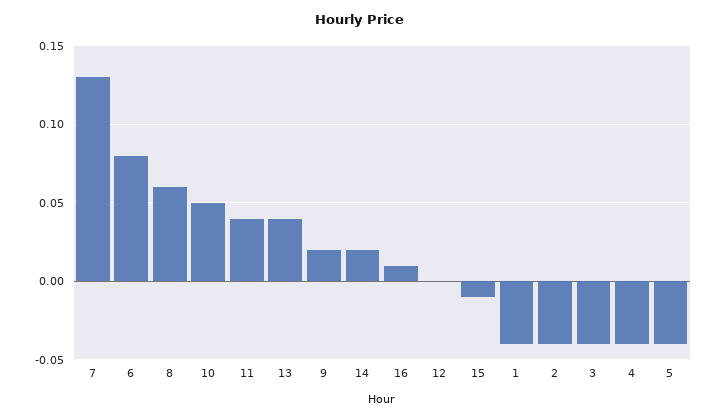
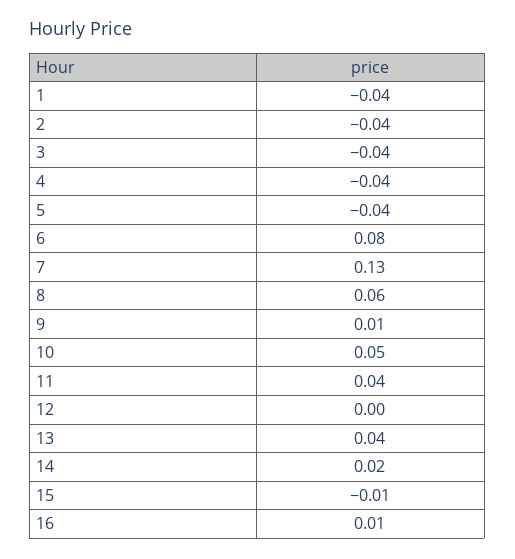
  {
    "7": 0.13,
    "6": 0.08,
    "8": 0.06,
    "10": 0.05,
    "11": 0.04,
    "13": 0.04,
-   "9": 0.02,
+   "9": 0.01,
    "14": 0.02,
    "16": 0.01,
    "12": 0,
    "15": -0.01,
    "1": -0.04,
    "2": -0.04,
    "3": -0.04,
    "4": -0.04,
    "5": -0.04
  }

